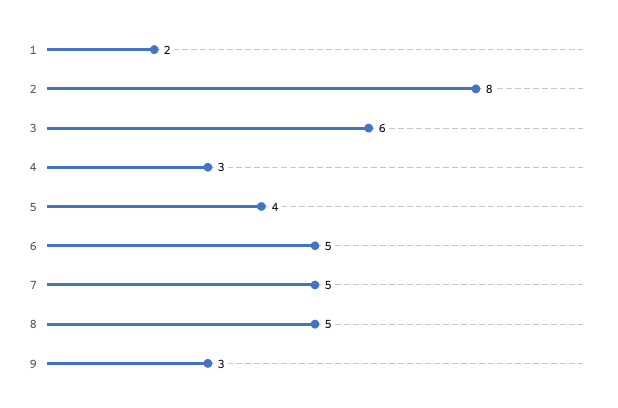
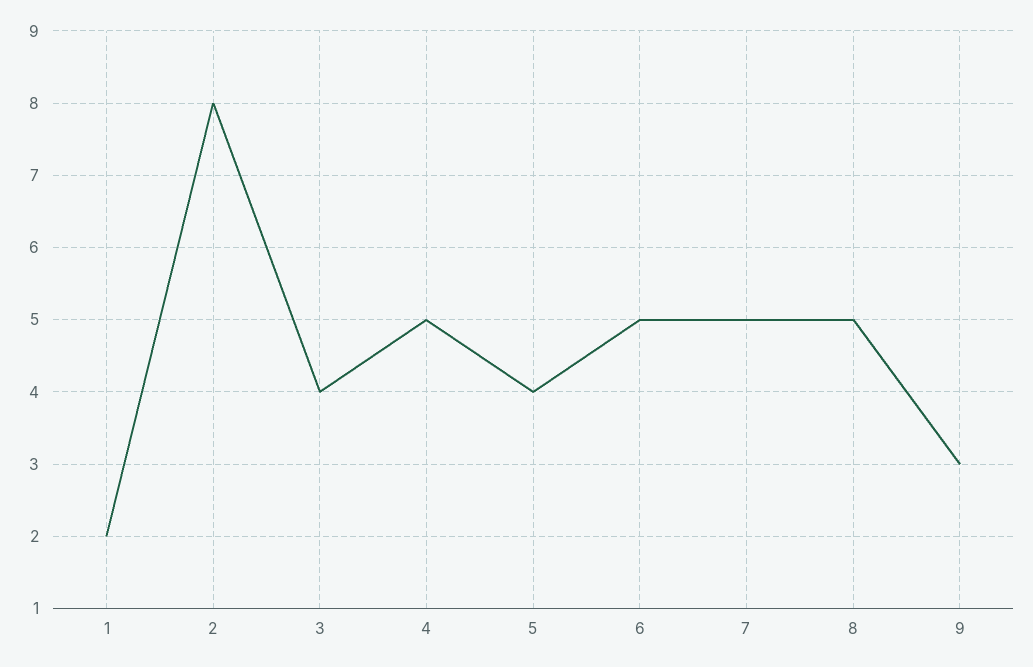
  {
    "1": 2,
    "2": 8,
-   "3": 6,
+   "3": 4,
-   "4": 3,
+   "4": 5,
    "5": 4,
    "6": 5,
    "7": 5,
    "8": 5,
    "9": 3
  }

